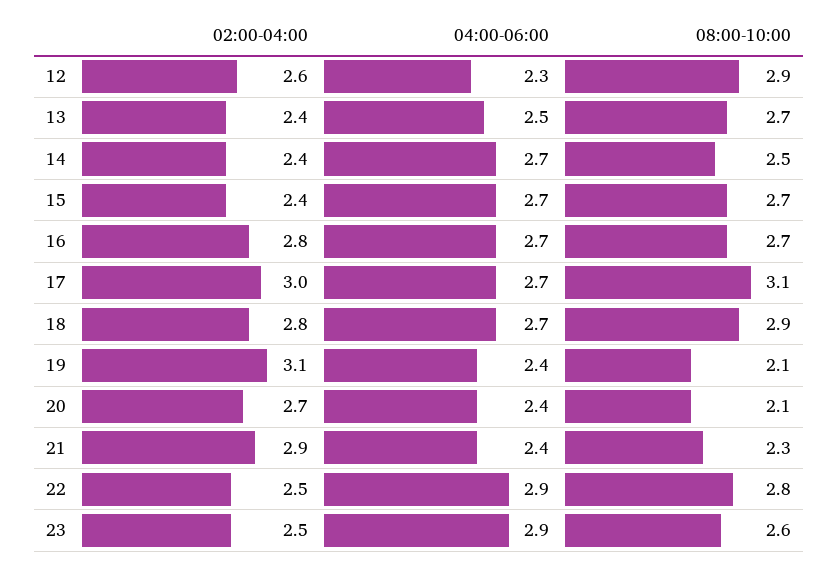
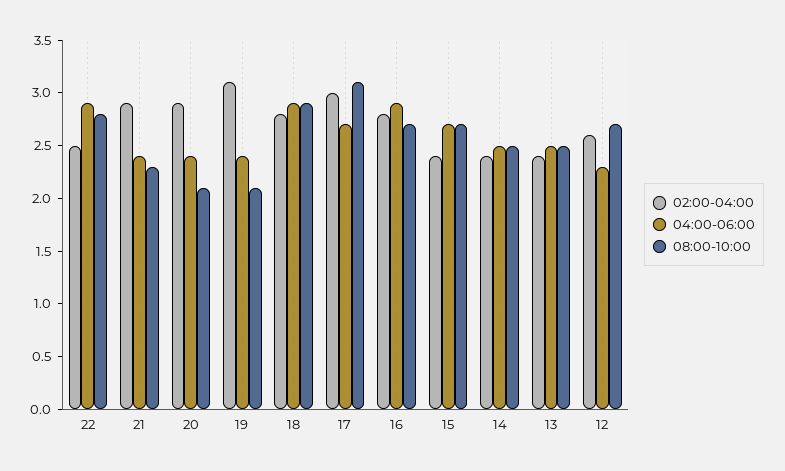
  {
    "02:00-04:00": {
      "12": 2.6,
      "13": 2.4,
      "14": 2.4,
      "15": 2.4,
      "16": 2.8,
      "17": 3,
      "18": 2.8,
      "19": 3.1,
-     "20": 2.7,
+     "20": 2.9,
      "21": 2.9,
-     "22": 2.5,
+     "22": 2.5
-     "23": 2.5
    },
    "04:00-06:00": {
      "12": 2.3,
      "13": 2.5,
-     "14": 2.7,
+     "14": 2.5,
      "15": 2.7,
-     "16": 2.7,
+     "16": 2.9,
      "17": 2.7,
-     "18": 2.7,
+     "18": 2.9,
      "19": 2.4,
      "20": 2.4,
      "21": 2.4,
-     "22": 2.9,
+     "22": 2.9
-     "23": 2.9
    },
    "08:00-10:00": {
-     "12": 2.9,
+     "12": 2.7,
-     "13": 2.7,
+     "13": 2.5,
      "14": 2.5,
      "15": 2.7,
      "16": 2.7,
      "17": 3.1,
      "18": 2.9,
      "19": 2.1,
      "20": 2.1,
      "21": 2.3,
-     "22": 2.8,
+     "22": 2.8
-     "23": 2.6
    }
  }

